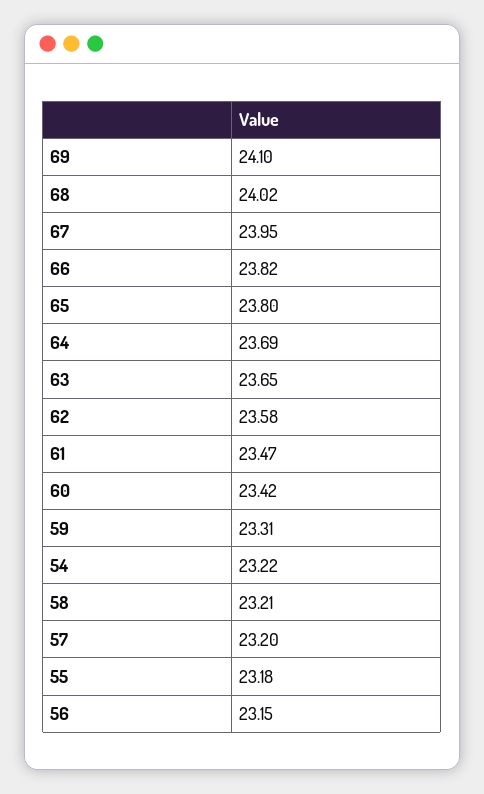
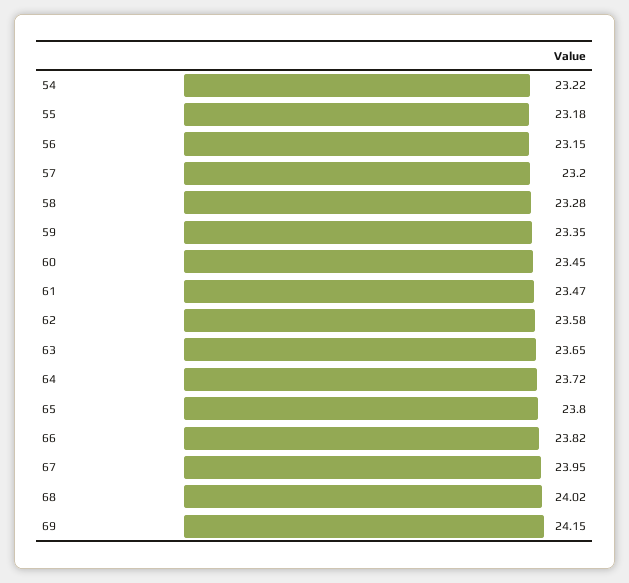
  {
-   "69": 24.1,
+   "69": 24.15,
    "68": 24.02,
    "67": 23.95,
    "66": 23.82,
    "65": 23.8,
-   "64": 23.69,
+   "64": 23.72,
    "63": 23.65,
    "62": 23.58,
    "61": 23.47,
-   "60": 23.42,
+   "60": 23.45,
-   "59": 23.31,
+   "59": 23.35,
    "54": 23.22,
-   "58": 23.21,
+   "58": 23.28,
    "57": 23.2,
    "55": 23.18,
    "56": 23.15
  }

